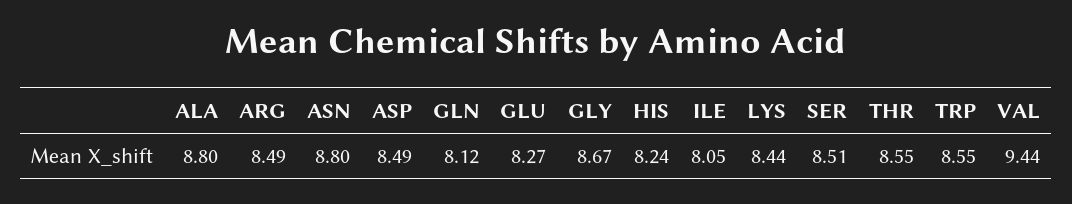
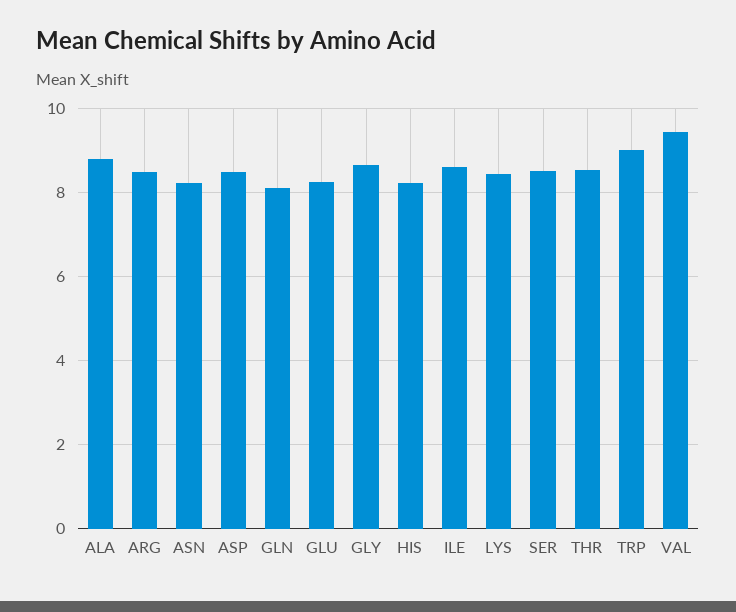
  {
    "ALA": 8.8,
    "ARG": 8.49,
-   "ASN": 8.8,
+   "ASN": 8.2,
    "ASP": 8.49,
    "GLN": 8.12,
    "GLU": 8.27,
    "GLY": 8.67,
    "HIS": 8.24,
-   "ILE": 8.05,
+   "ILE": 8.6,
    "LYS": 8.44,
    "SER": 8.51,
    "THR": 8.55,
-   "TRP": 8.55,
+   "TRP": 9,
    "VAL": 9.44
  }

